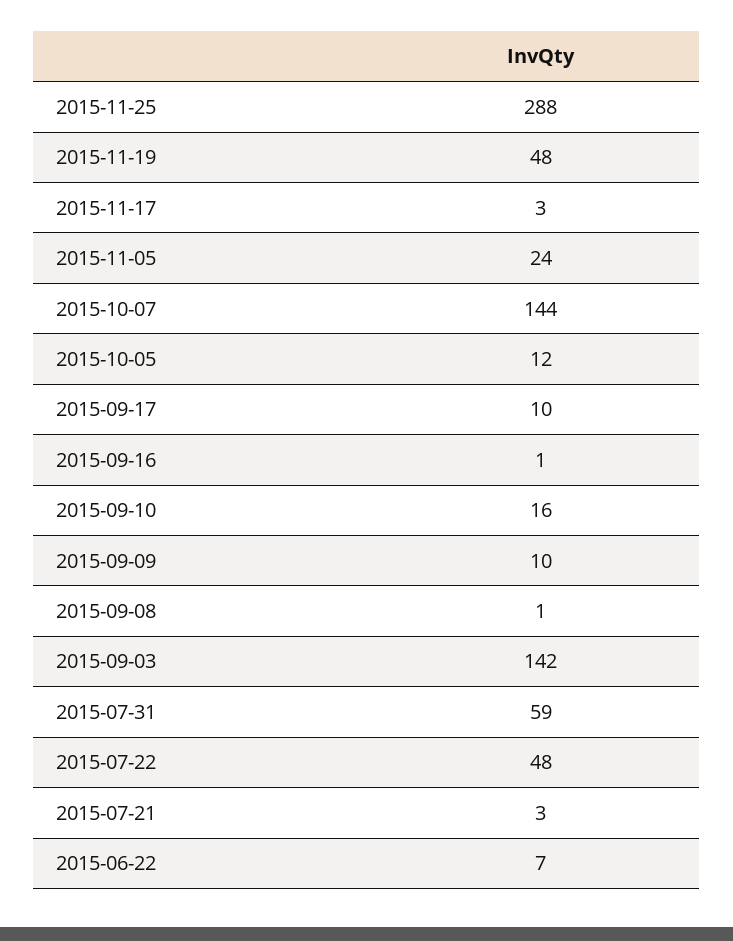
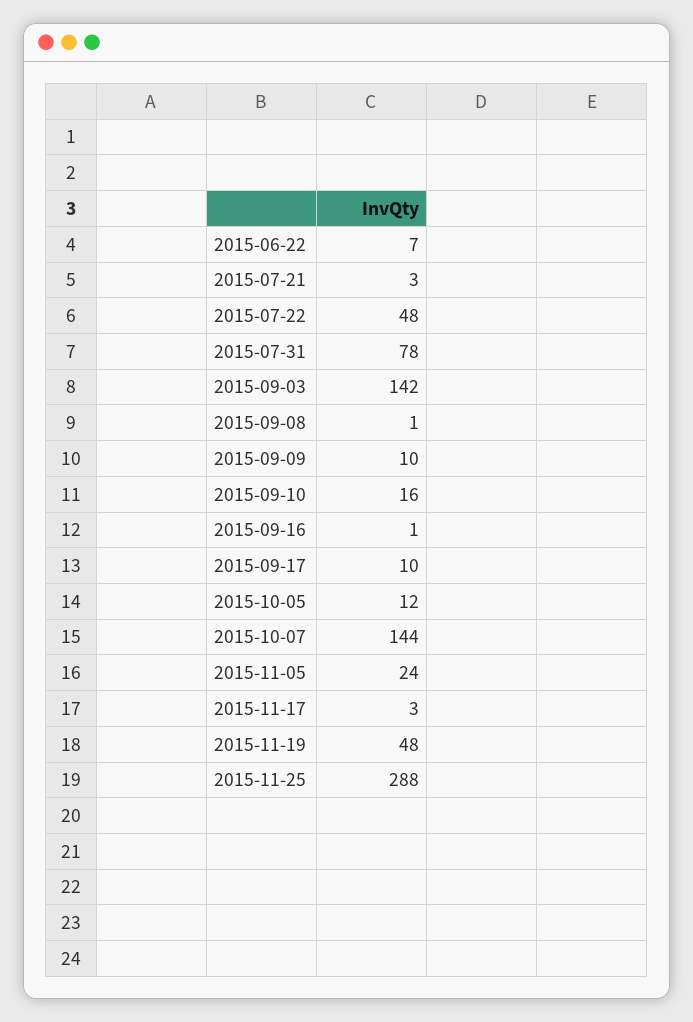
  {
    "2015-11-25": 288,
    "2015-11-19": 48,
    "2015-11-17": 3,
    "2015-11-05": 24,
    "2015-10-07": 144,
    "2015-10-05": 12,
    "2015-09-17": 10,
    "2015-09-16": 1,
    "2015-09-10": 16,
    "2015-09-09": 10,
    "2015-09-08": 1,
    "2015-09-03": 142,
-   "2015-07-31": 59,
+   "2015-07-31": 78,
    "2015-07-22": 48,
    "2015-07-21": 3,
    "2015-06-22": 7
  }

